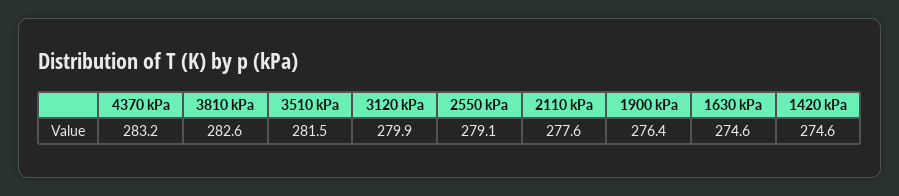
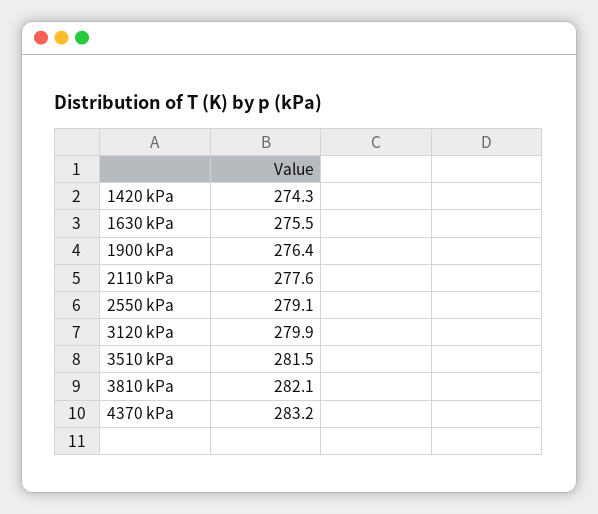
  {
    "4370 kPa": 283.2,
-   "3810 kPa": 282.6,
+   "3810 kPa": 282.1,
    "3510 kPa": 281.5,
    "3120 kPa": 279.9,
    "2550 kPa": 279.1,
    "2110 kPa": 277.6,
    "1900 kPa": 276.4,
-   "1630 kPa": 274.6,
+   "1630 kPa": 275.5,
-   "1420 kPa": 274.6
+   "1420 kPa": 274.3
  }

